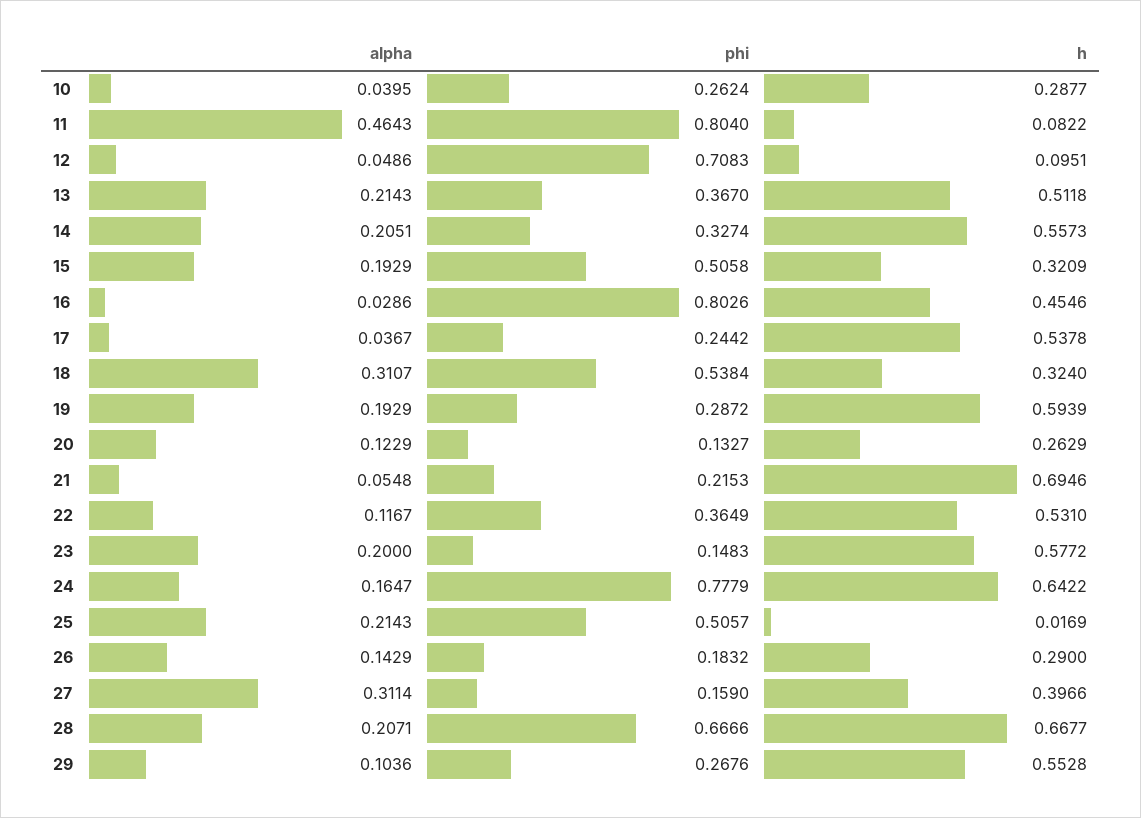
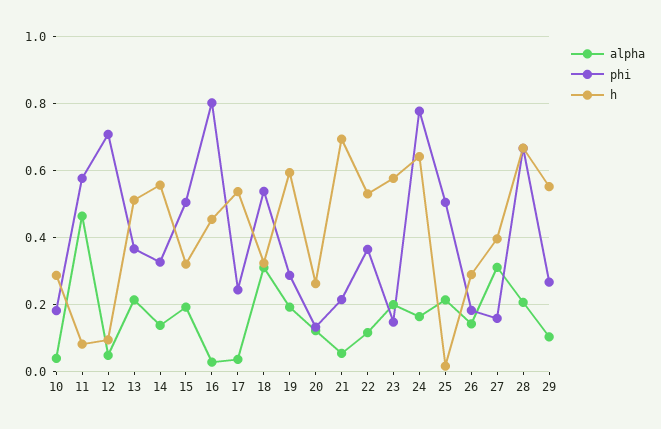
  {
    "alpha": {
      "10": 0.0395,
      "11": 0.4643,
      "12": 0.0486,
      "13": 0.2143,
-     "14": 0.2051,
+     "14": 0.14,
      "15": 0.1929,
      "16": 0.0286,
      "17": 0.0367,
      "18": 0.3107,
      "19": 0.1929,
      "20": 0.1229,
      "21": 0.0548,
      "22": 0.1167,
      "23": 0.2,
      "24": 0.1647,
      "25": 0.2143,
      "26": 0.1429,
      "27": 0.3114,
      "28": 0.2071,
      "29": 0.1036
    },
    "phi": {
-     "10": 0.2624,
+     "10": 0.18,
-     "11": 0.804,
+     "11": 0.58,
      "12": 0.7083,
      "13": 0.367,
      "14": 0.3274,
      "15": 0.5058,
      "16": 0.8026,
      "17": 0.2442,
      "18": 0.5384,
      "19": 0.2872,
      "20": 0.1327,
      "21": 0.2153,
      "22": 0.3649,
      "23": 0.1483,
      "24": 0.7779,
      "25": 0.5057,
      "26": 0.1832,
      "27": 0.159,
      "28": 0.6666,
      "29": 0.2676
    },
    "h": {
      "10": 0.2877,
      "11": 0.0822,
      "12": 0.0951,
      "13": 0.5118,
      "14": 0.5573,
      "15": 0.3209,
      "16": 0.4546,
      "17": 0.5378,
      "18": 0.324,
      "19": 0.5939,
      "20": 0.2629,
      "21": 0.6946,
      "22": 0.531,
      "23": 0.5772,
      "24": 0.6422,
      "25": 0.0169,
      "26": 0.29,
      "27": 0.3966,
      "28": 0.6677,
      "29": 0.5528
    }
  }

